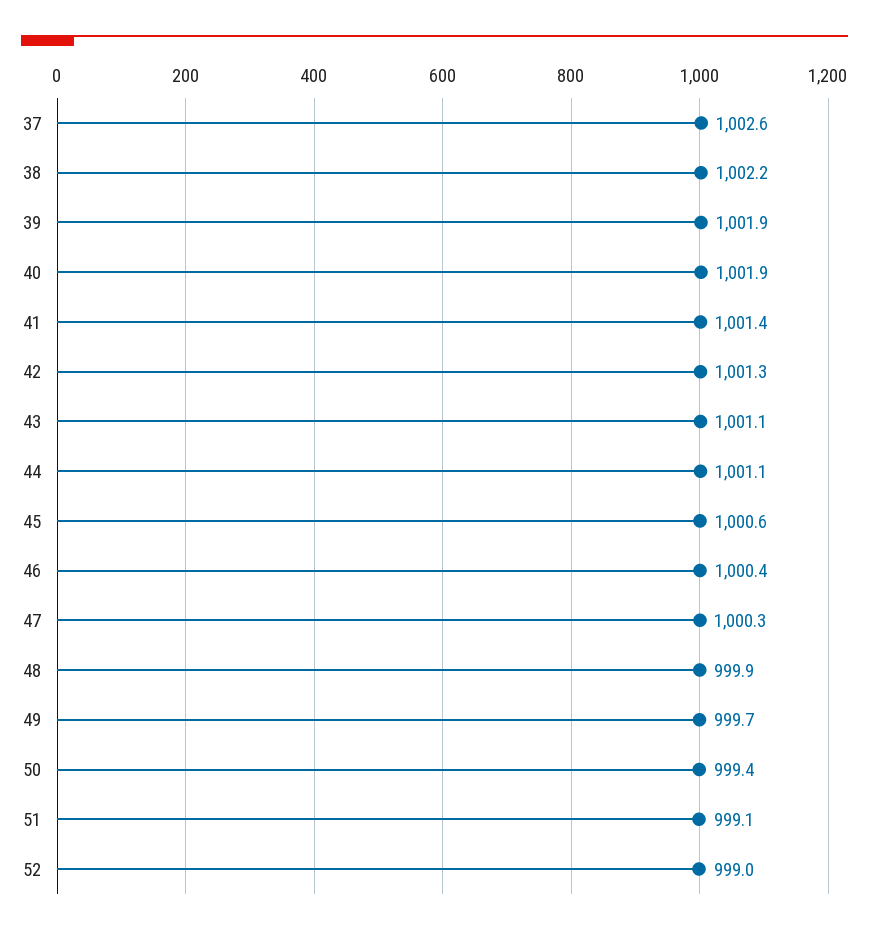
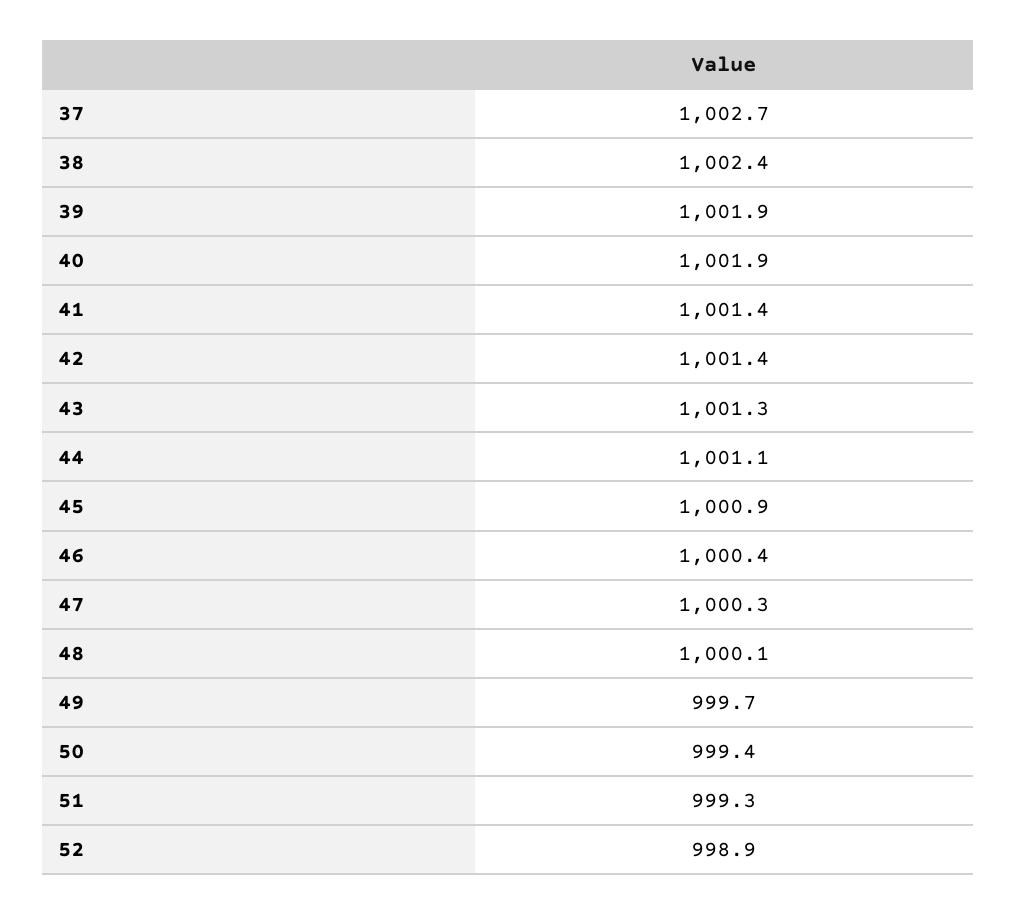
  {
-   "37": 1002.6,
+   "37": 1002.7,
-   "38": 1002.2,
+   "38": 1002.4,
    "39": 1001.9,
    "40": 1001.9,
    "41": 1001.4,
-   "42": 1001.3,
+   "42": 1001.4,
-   "43": 1001.1,
+   "43": 1001.3,
    "44": 1001.1,
-   "45": 1000.6,
+   "45": 1000.9,
    "46": 1000.4,
    "47": 1000.3,
-   "48": 999.9,
+   "48": 1000.1,
    "49": 999.7,
    "50": 999.4,
-   "51": 999.1,
+   "51": 999.3,
-   "52": 999
+   "52": 998.9
  }

